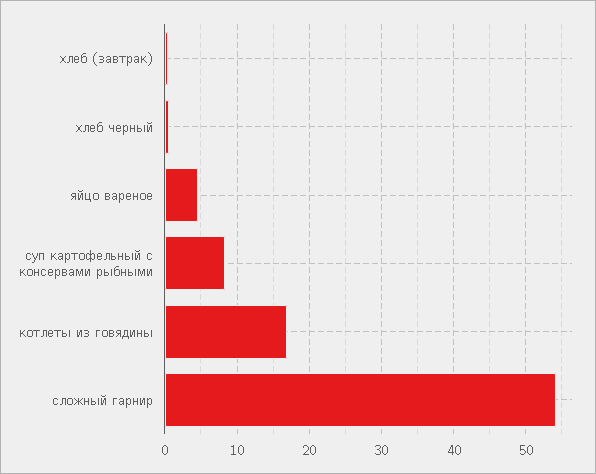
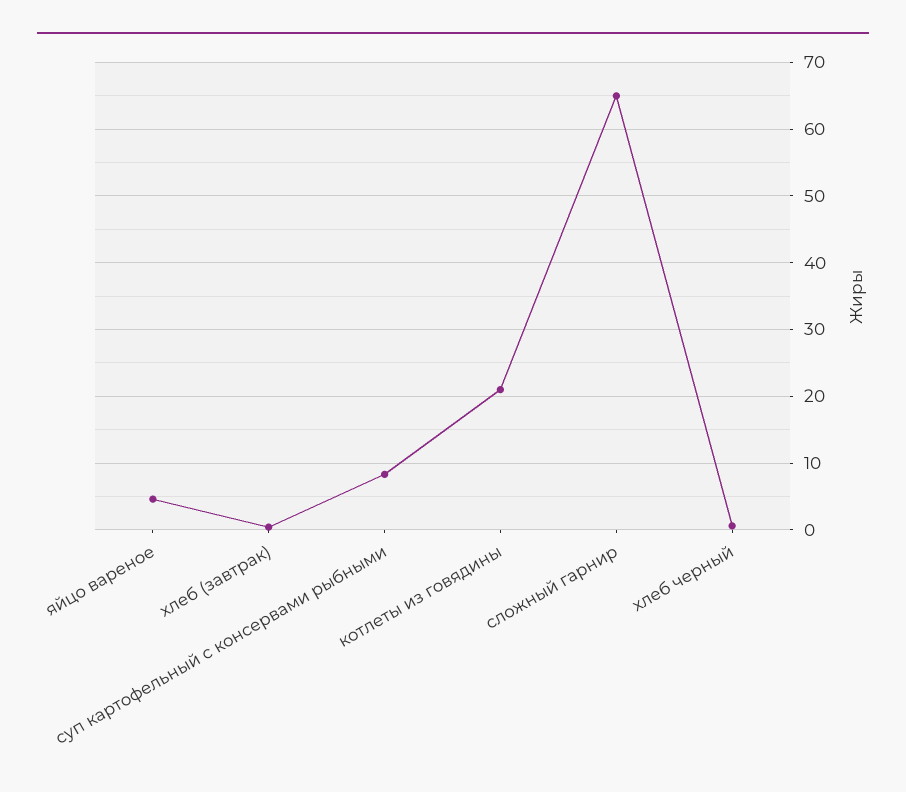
  {
    "хлеб (завтрак)": 0,
    "хлеб черный": 1,
    "яйцо вареное": 5,
    "суп картофельный с консервами рыбными": 8,
-   "котлеты из говядины": 17,
+   "котлеты из говядины": 21,
-   "сложный гарнир": 54
+   "сложный гарнир": 65
  }

